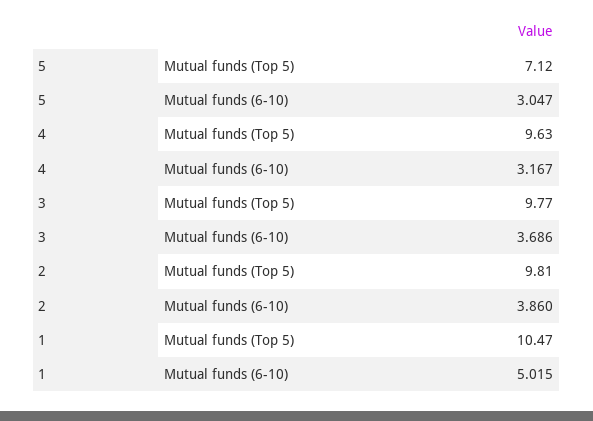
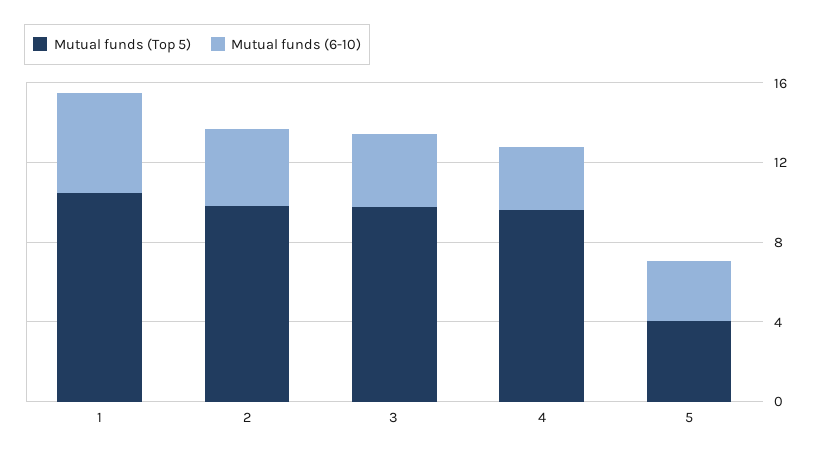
  {
    "Mutual funds (Top 5)": {
-     "5": 7.12,
+     "5": 4,
      "4": 9.63,
      "3": 9.77,
      "2": 9.81,
      "1": 10.47
    },
    "Mutual funds (6-10)": {
      "5": 3.047,
      "4": 3.167,
      "3": 3.686,
      "2": 3.86,
      "1": 5.015
    }
  }

